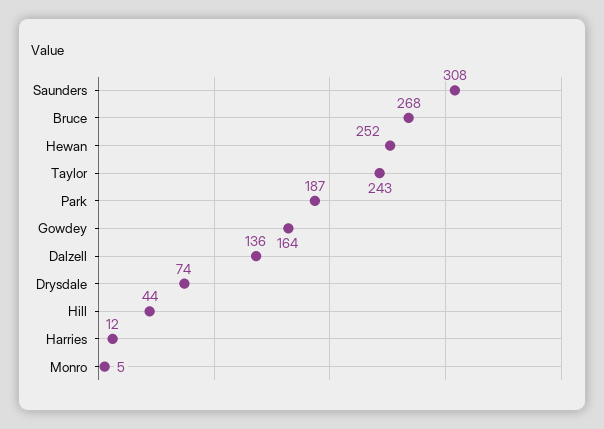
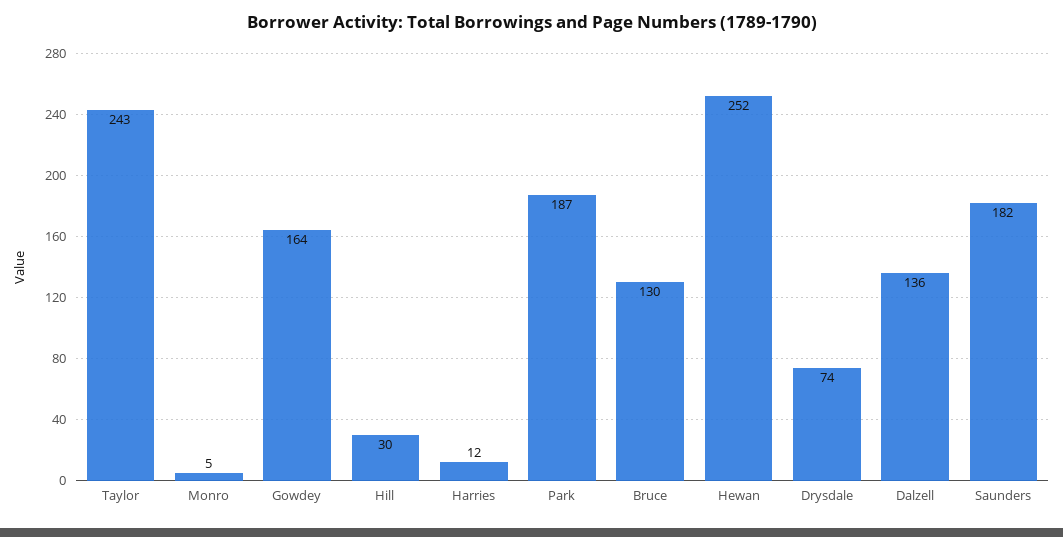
  {
-   "Saunders": 308,
+   "Saunders": 182,
-   "Bruce": 268,
+   "Bruce": 130,
    "Hewan": 252,
    "Taylor": 243,
    "Park": 187,
    "Gowdey": 164,
    "Dalzell": 136,
    "Drysdale": 74,
-   "Hill": 44,
+   "Hill": 30,
    "Harries": 12,
    "Monro": 5
  }

